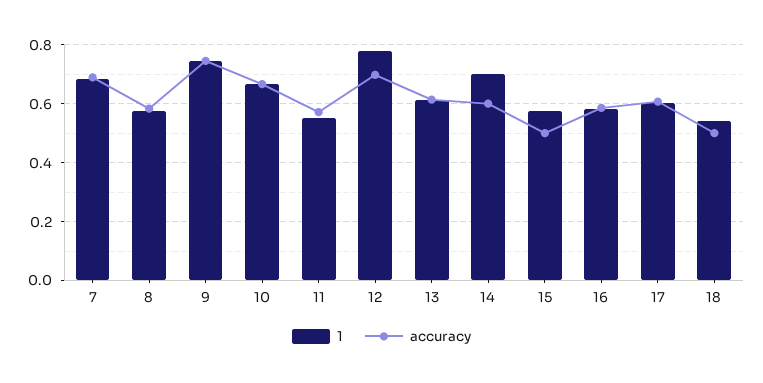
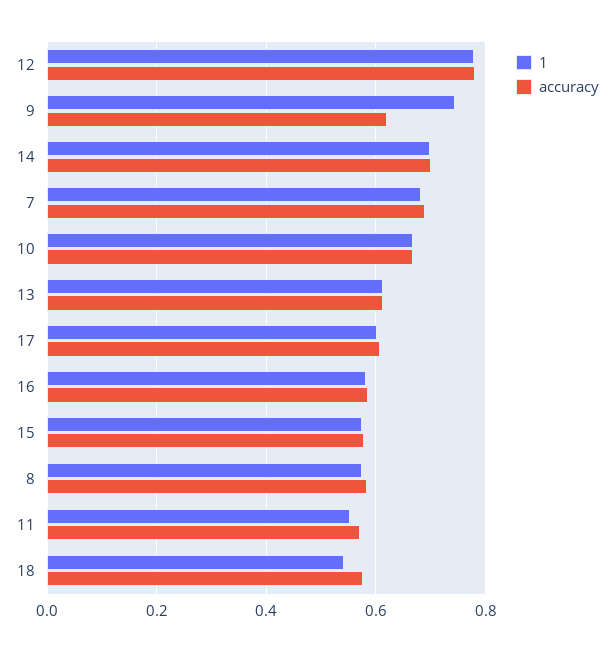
  {
    "1": {
      "7": 0.68,
      "8": 0.58,
      "9": 0.74,
      "10": 0.66,
      "11": 0.56,
      "12": 0.78,
      "13": 0.62,
      "14": 0.7,
      "15": 0.58,
      "16": 0.58,
      "17": 0.6,
      "18": 0.54
    },
    "accuracy": {
      "7": 0.68,
      "8": 0.58,
-     "9": 0.75,
+     "9": 0.62,
      "10": 0.66,
      "11": 0.58,
-     "12": 0.7,
+     "12": 0.78,
      "13": 0.62,
-     "14": 0.6,
+     "14": 0.7,
-     "15": 0.5,
+     "15": 0.58,
      "16": 0.58,
      "17": 0.6,
-     "18": 0.5
+     "18": 0.58
    }
  }

